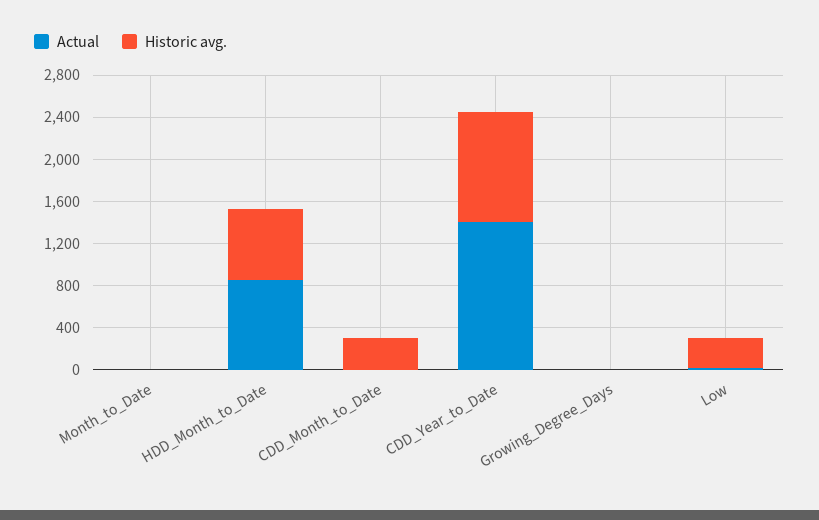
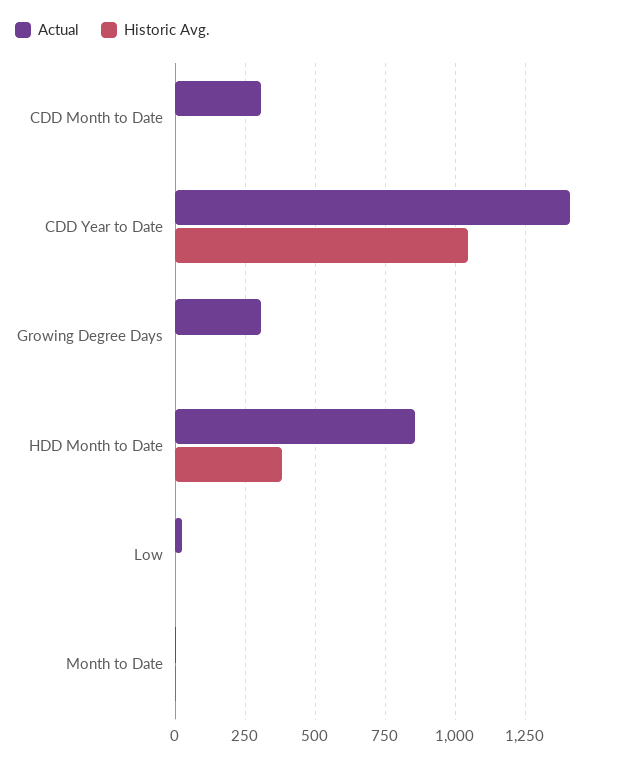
  {
    "Actual": {
      "Month_to_Date": 0,
      "HDD_Month_to_Date": 850,
-     "CDD_Month_to_Date": 0,
+     "CDD_Month_to_Date": 300,
      "CDD_Year_to_Date": 1400,
-     "Growing_Degree_Days": 0,
+     "Growing_Degree_Days": 300,
      "Low": 25
    },
    "Historic avg.": {
      "Month_to_Date": 0,
-     "HDD_Month_to_Date": 700,
+     "HDD_Month_to_Date": 375,
-     "CDD_Month_to_Date": 300,
+     "CDD_Month_to_Date": 0,
      "CDD_Year_to_Date": 1050,
      "Growing_Degree_Days": 0,
-     "Low": 300
+     "Low": 0
    }
  }

